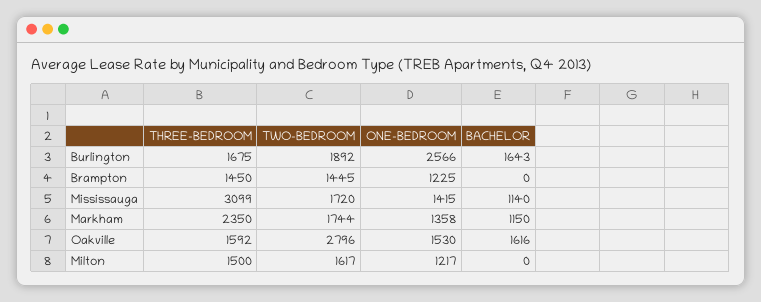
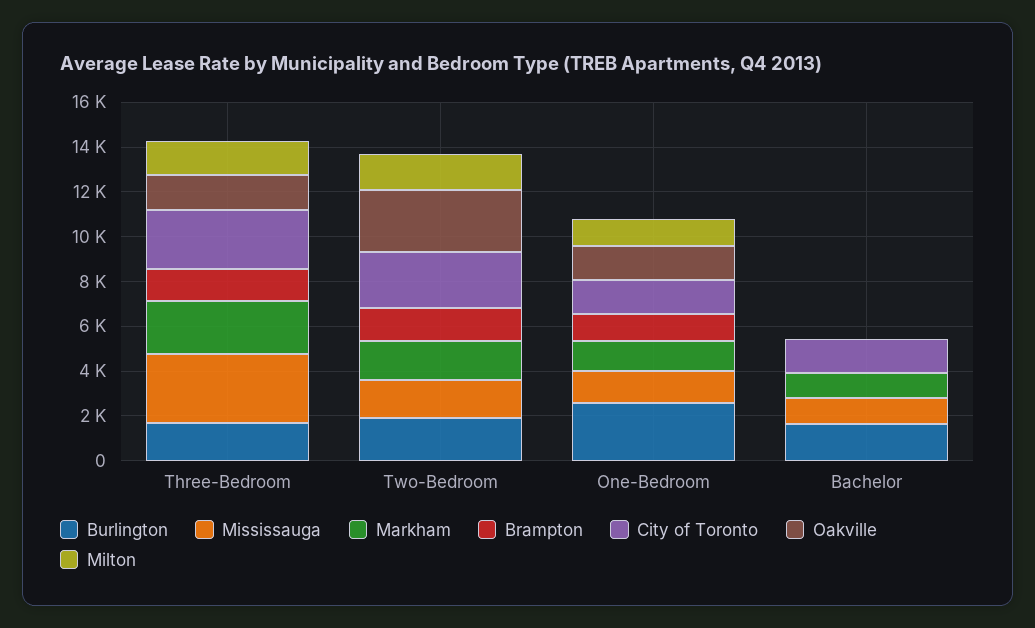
  {
    "Burlington": {
      "THREE-BEDROOM": 1675,
      "TWO-BEDROOM": 1892,
      "ONE-BEDROOM": 2566,
      "BACHELOR": 1643
    },
    "Brampton": {
      "THREE-BEDROOM": 1450,
      "TWO-BEDROOM": 1445,
      "ONE-BEDROOM": 1225,
      "BACHELOR": 0
    },
    "Mississauga": {
      "THREE-BEDROOM": 3099,
      "TWO-BEDROOM": 1720,
      "ONE-BEDROOM": 1415,
      "BACHELOR": 1140
    },
    "Markham": {
      "THREE-BEDROOM": 2350,
      "TWO-BEDROOM": 1744,
      "ONE-BEDROOM": 1358,
      "BACHELOR": 1150
    },
    "Oakville": {
      "THREE-BEDROOM": 1592,
      "TWO-BEDROOM": 2796,
      "ONE-BEDROOM": 1530,
-     "BACHELOR": 1616
+     "BACHELOR": 0
    },
    "Milton": {
      "THREE-BEDROOM": 1500,
      "TWO-BEDROOM": 1617,
      "ONE-BEDROOM": 1217,
      "BACHELOR": 0
-   }
+   },
+   "City of Toronto": {
+     "THREE-BEDROOM": 2500,
+     "TWO-BEDROOM": 2500,
+     "ONE-BEDROOM": 1500,
+     "BACHELOR": 1500
+   }
  }

